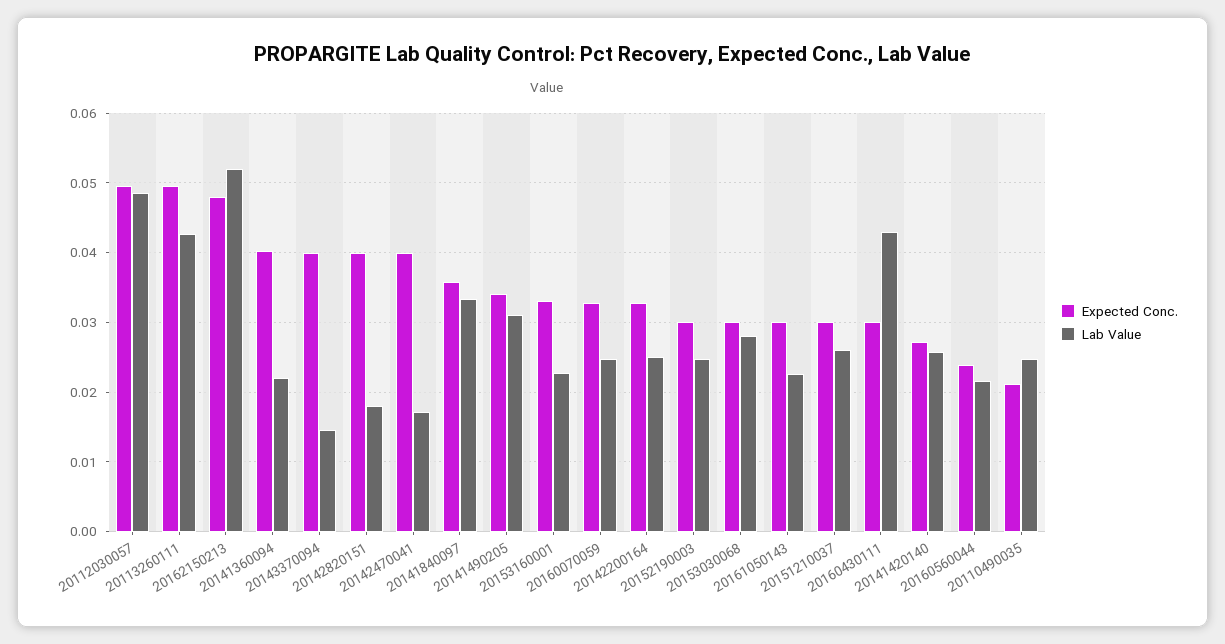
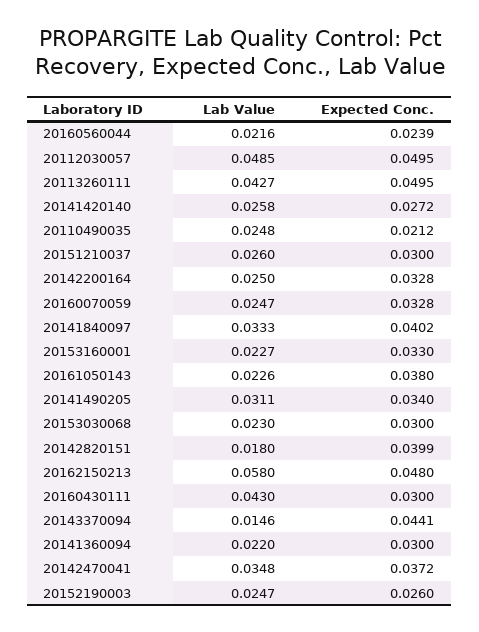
  {
    "Expected Conc.": {
      "20112030057": 0.0495,
      "20113260111": 0.0495,
      "20162150213": 0.048,
-     "20141360094": 0.04,
+     "20141360094": 0.03,
-     "20143370094": 0.04,
+     "20143370094": 0.0441,
      "20142820151": 0.0399,
-     "20142470041": 0.04,
+     "20142470041": 0.0372,
-     "20141840097": 0.036,
+     "20141840097": 0.0402,
      "20141490205": 0.034,
      "20153160001": 0.033,
      "20160070059": 0.0328,
      "20142200164": 0.0328,
-     "20152190003": 0.03,
+     "20152190003": 0.026,
      "20153030068": 0.03,
-     "20161050143": 0.03,
+     "20161050143": 0.038,
      "20151210037": 0.03,
      "20160430111": 0.03,
      "20141420140": 0.0272,
      "20160560044": 0.0239,
      "20110490035": 0.0212
    },
    "Lab Value": {
      "20112030057": 0.0485,
      "20113260111": 0.0427,
-     "20162150213": 0.052,
+     "20162150213": 0.058,
      "20141360094": 0.022,
      "20143370094": 0.0146,
      "20142820151": 0.018,
-     "20142470041": 0.017,
+     "20142470041": 0.0348,
      "20141840097": 0.0333,
      "20141490205": 0.0311,
      "20153160001": 0.0227,
      "20160070059": 0.0247,
      "20142200164": 0.025,
      "20152190003": 0.0247,
-     "20153030068": 0.028,
+     "20153030068": 0.023,
      "20161050143": 0.0226,
      "20151210037": 0.026,
      "20160430111": 0.043,
      "20141420140": 0.0258,
      "20160560044": 0.0216,
      "20110490035": 0.0248
    }
  }

